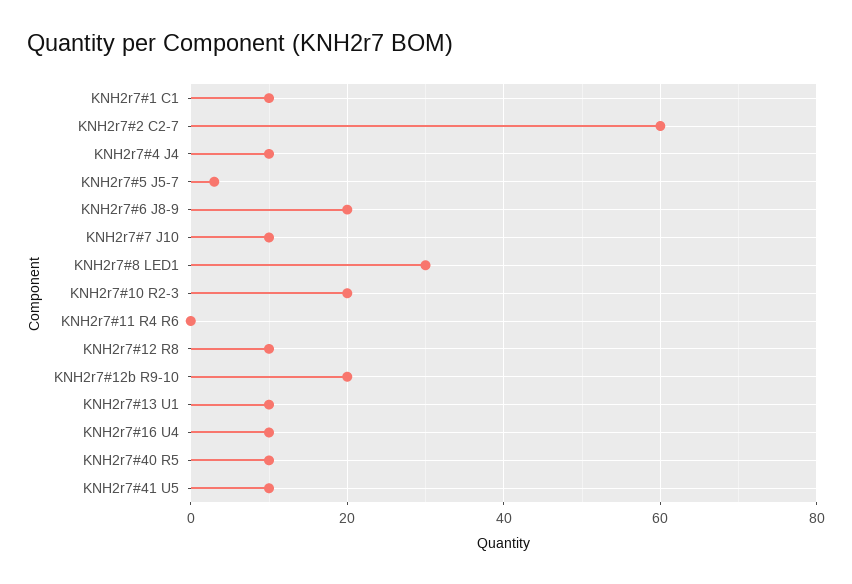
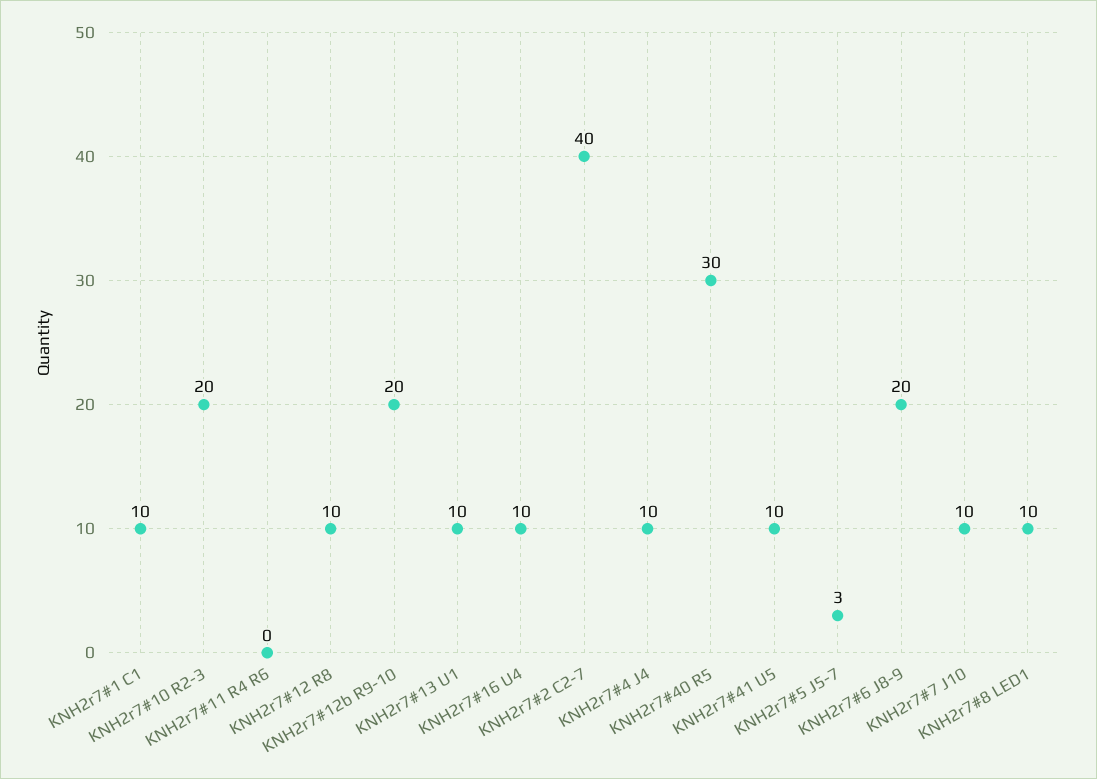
  {
    "KNH2r7#1 C1": 10,
-   "KNH2r7#2 C2-7": 60,
+   "KNH2r7#2 C2-7": 40,
    "KNH2r7#4 J4": 10,
    "KNH2r7#5 J5-7": 3,
    "KNH2r7#6 J8-9": 20,
    "KNH2r7#7 J10": 10,
-   "KNH2r7#8 LED1": 30,
+   "KNH2r7#8 LED1": 10,
    "KNH2r7#10 R2-3": 20,
    "KNH2r7#11 R4 R6": 0,
    "KNH2r7#12 R8": 10,
    "KNH2r7#12b R9-10": 20,
    "KNH2r7#13 U1": 10,
    "KNH2r7#16 U4": 10,
-   "KNH2r7#40 R5": 10,
+   "KNH2r7#40 R5": 30,
    "KNH2r7#41 U5": 10
  }

